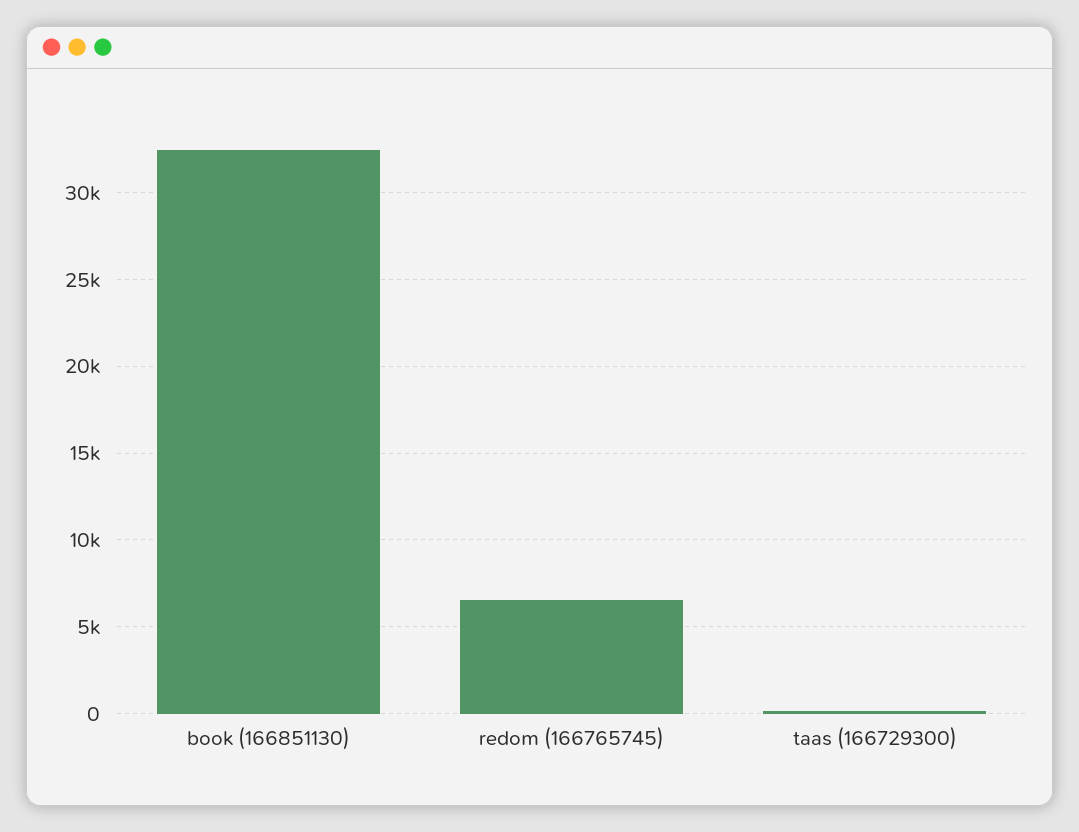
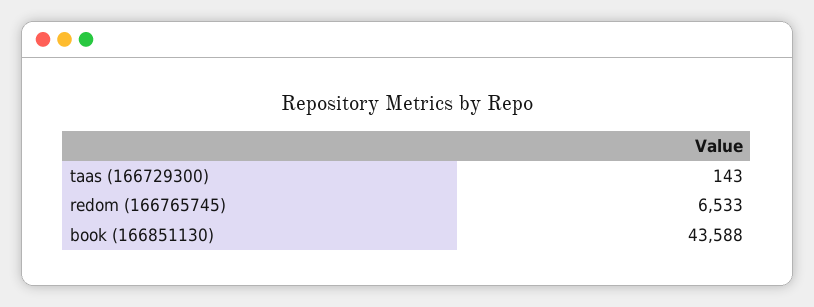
  {
-   "book (166851130)": 32500,
+   "book (166851130)": 43588,
    "redom (166765745)": 6533,
    "taas (166729300)": 143
  }

